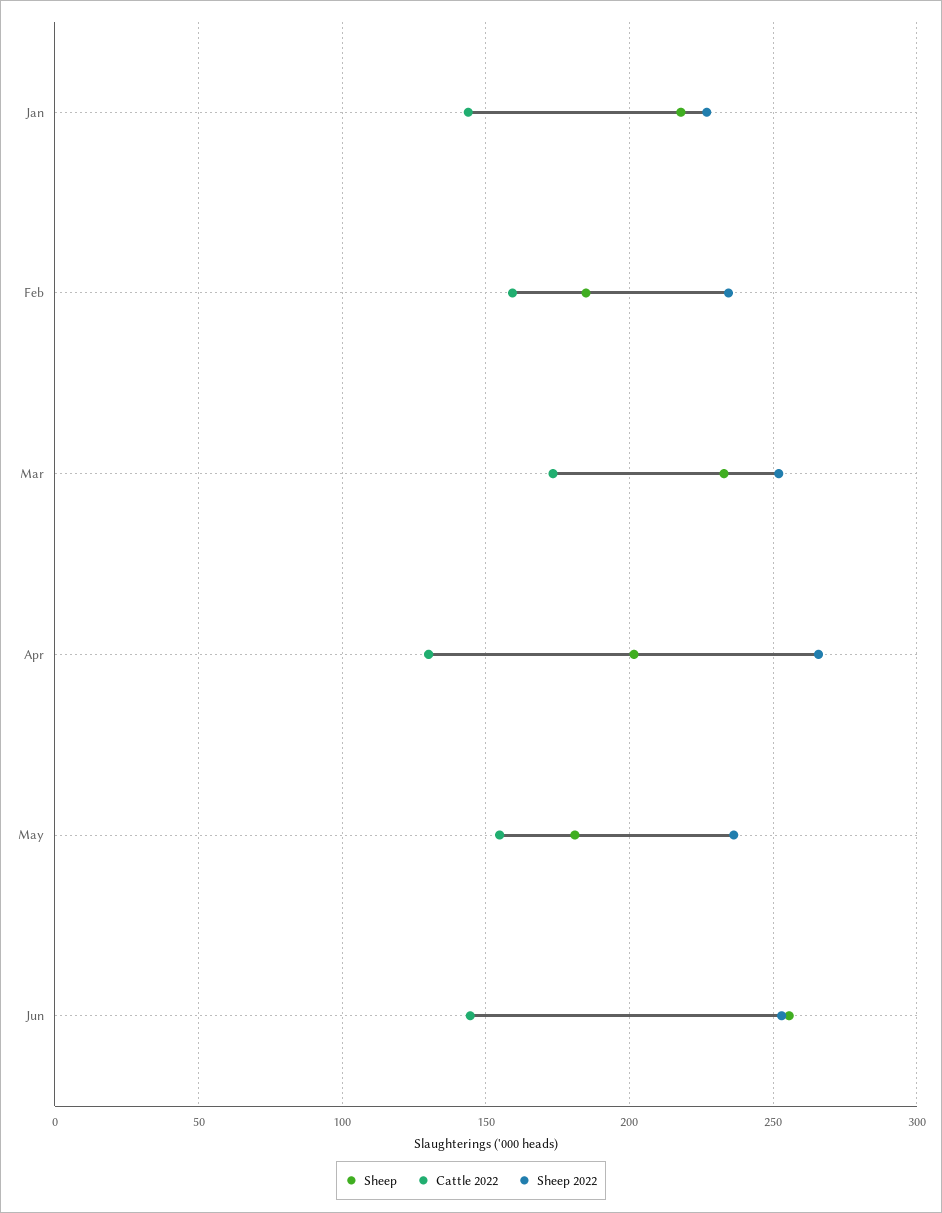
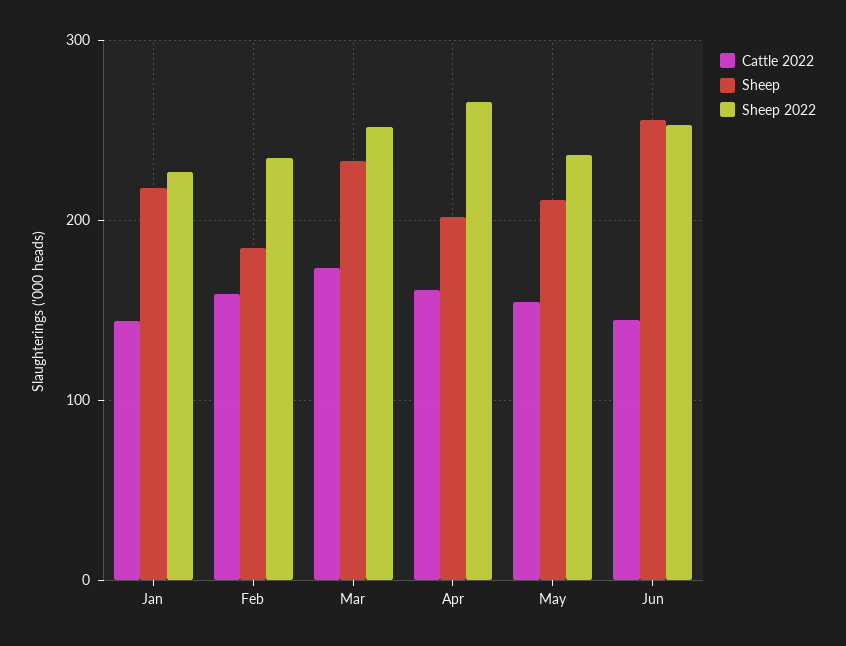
  {
    "Sheep": {
      "Jan": 220,
      "Feb": 185,
      "Mar": 235,
      "Apr": 200,
-     "May": 180,
+     "May": 210,
      "Jun": 255
    },
    "Cattle 2022": {
      "Jan": 145,
      "Feb": 160,
      "Mar": 175,
-     "Apr": 130,
+     "Apr": 160,
      "May": 155,
      "Jun": 145
    },
    "Sheep 2022": {
      "Jan": 225,
      "Feb": 235,
      "Mar": 250,
      "Apr": 265,
      "May": 235,
      "Jun": 255
    }
  }

